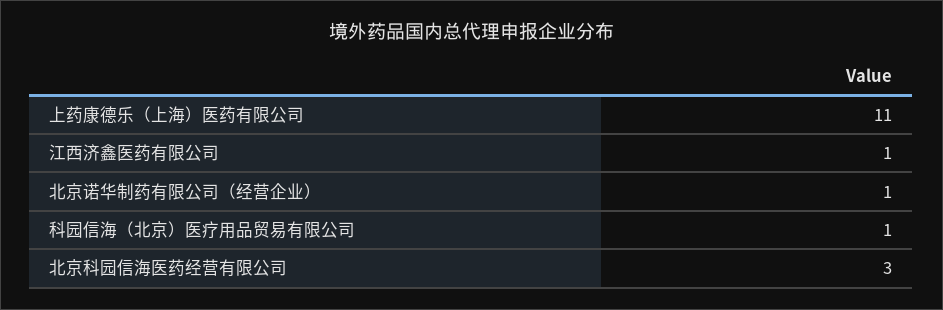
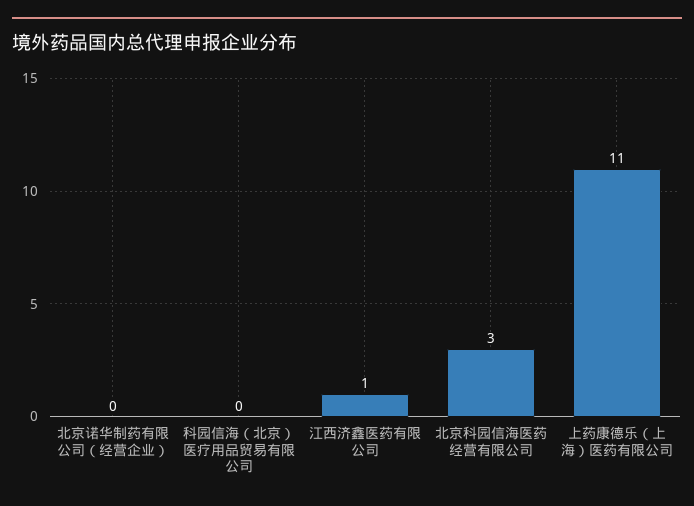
  {
    "上药康德乐（上海）医药有限公司": 11,
    "江西济鑫医药有限公司": 1,
-   "北京诺华制药有限公司（经营企业）": 1,
+   "北京诺华制药有限公司（经营企业）": 0,
-   "科园信海（北京）医疗用品贸易有限公司": 1,
+   "科园信海（北京）医疗用品贸易有限公司": 0,
    "北京科园信海医药经营有限公司": 3
  }

